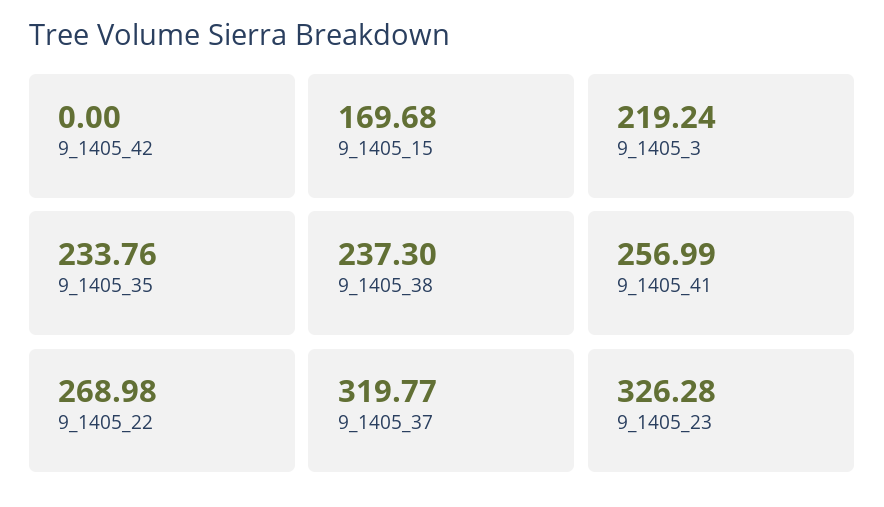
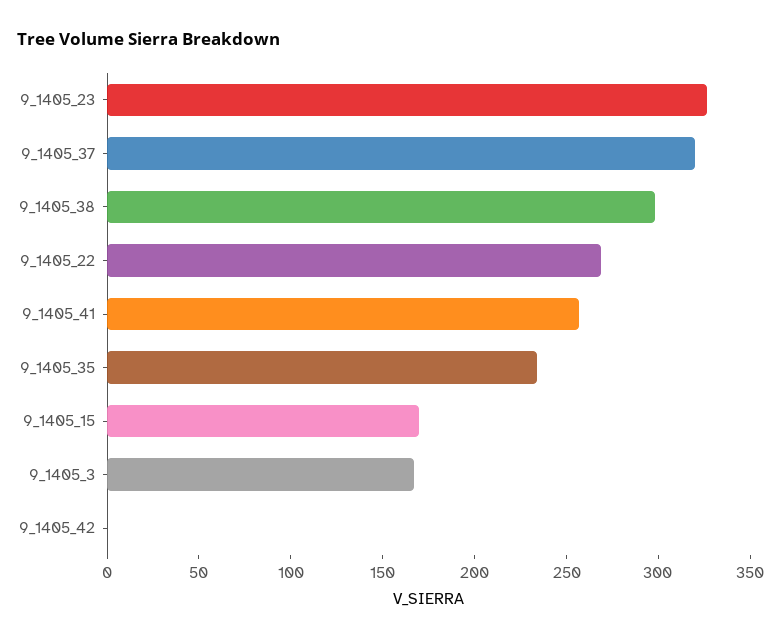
  {
    "9_1405_42": 0,
    "9_1405_15": 169.68,
-   "9_1405_3": 219.24,
+   "9_1405_3": 170,
    "9_1405_35": 233.76,
-   "9_1405_38": 237.3,
+   "9_1405_38": 300,
    "9_1405_41": 256.99,
    "9_1405_22": 268.98,
    "9_1405_37": 319.77,
    "9_1405_23": 326.28
  }

